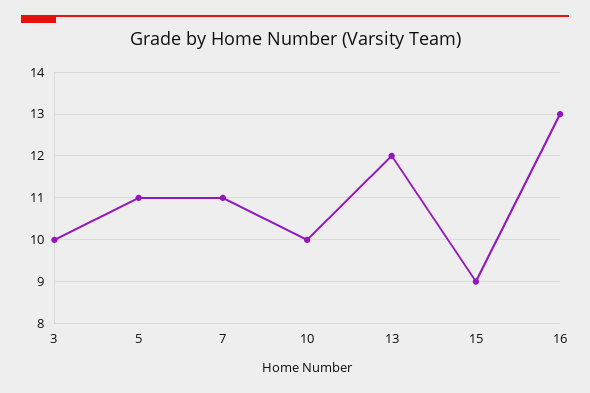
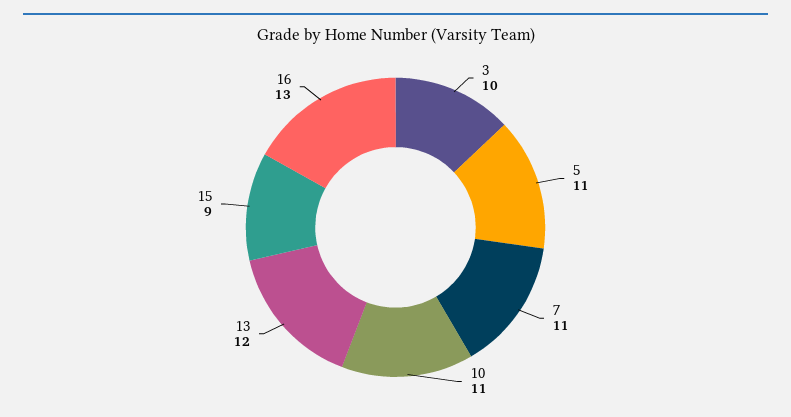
  {
    "3": 10,
    "5": 11,
    "7": 11,
-   "10": 10,
+   "10": 11,
    "13": 12,
    "15": 9,
    "16": 13
  }

